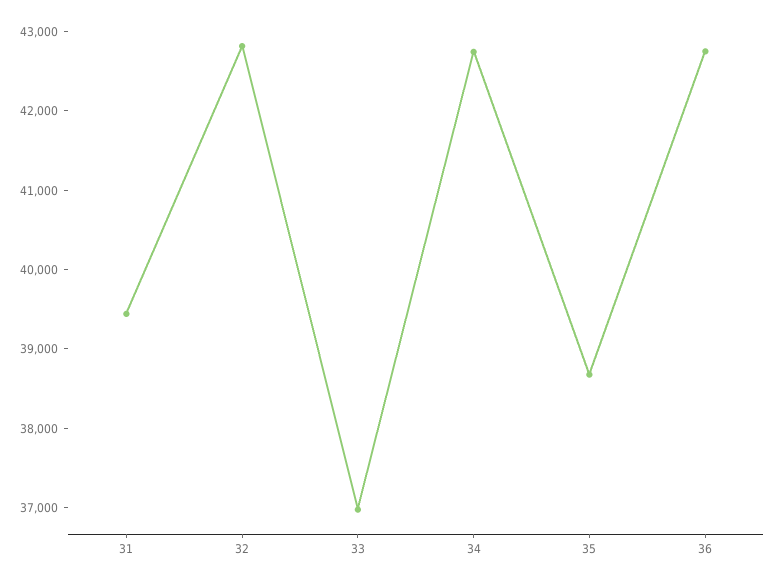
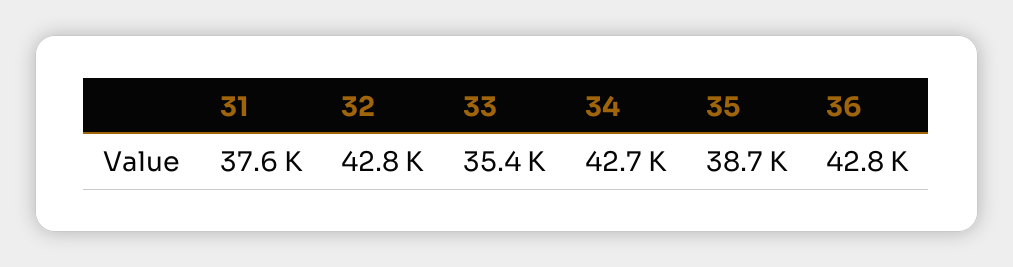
  {
-   "31": 39400,
+   "31": 37600,
    "32": 42800,
-   "33": 37000,
+   "33": 35400,
    "34": 42700,
    "35": 38700,
    "36": 42800
  }

